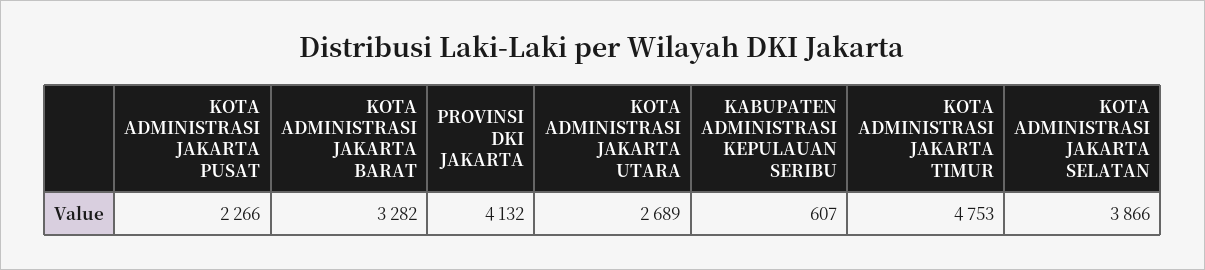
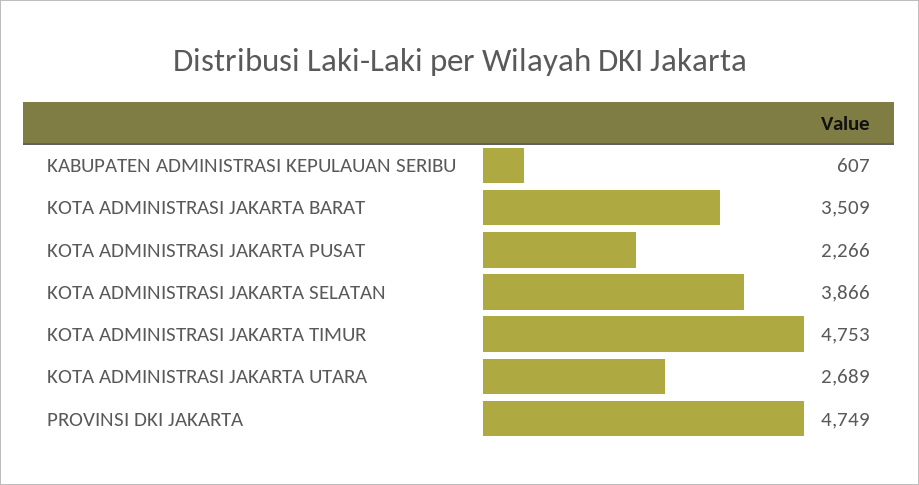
  {
    "KOTA ADMINISTRASI JAKARTA PUSAT": 2266,
-   "KOTA ADMINISTRASI JAKARTA BARAT": 3282,
+   "KOTA ADMINISTRASI JAKARTA BARAT": 3509,
-   "PROVINSI DKI JAKARTA": 4132,
+   "PROVINSI DKI JAKARTA": 4749,
    "KOTA ADMINISTRASI JAKARTA UTARA": 2689,
    "KABUPATEN ADMINISTRASI KEPULAUAN SERIBU": 607,
    "KOTA ADMINISTRASI JAKARTA TIMUR": 4753,
    "KOTA ADMINISTRASI JAKARTA SELATAN": 3866
  }

